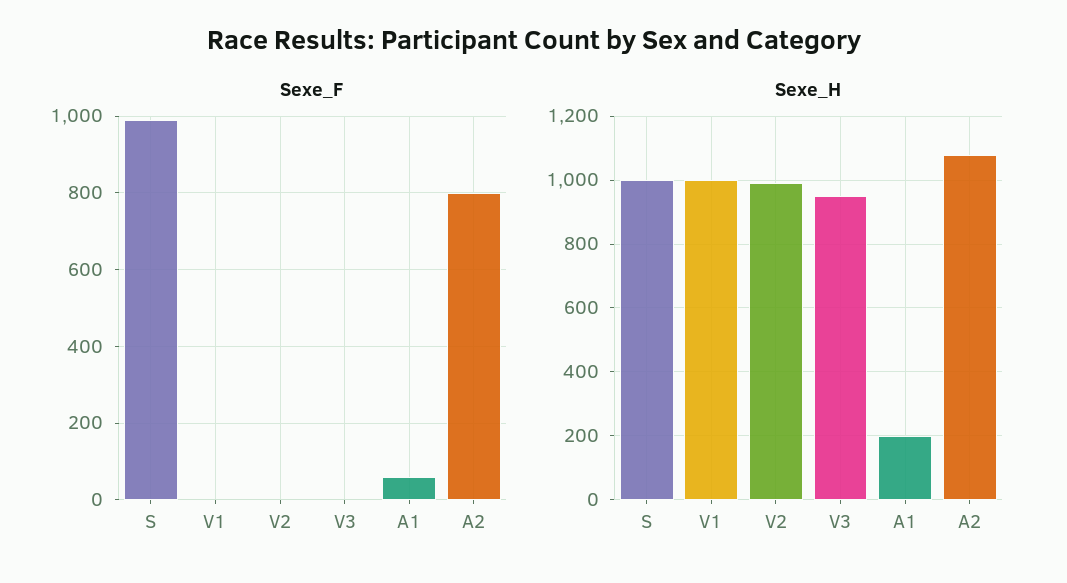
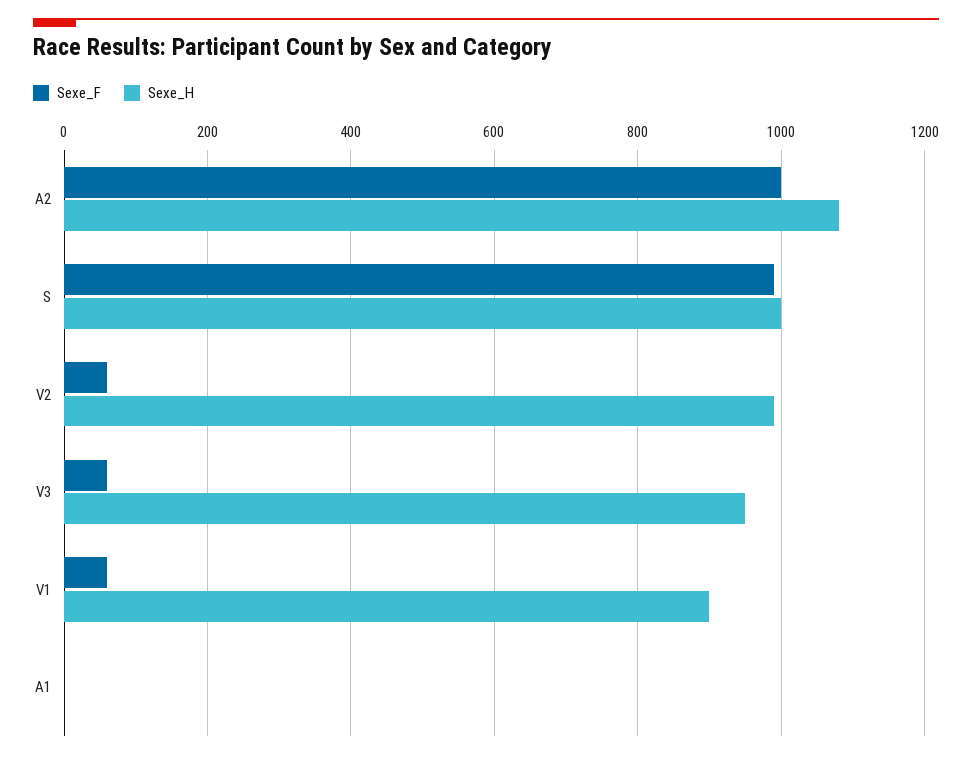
  {
    "Sexe_F": {
      "S": 1000,
-     "V1": 0,
+     "V1": 60,
-     "V2": 0,
+     "V2": 60,
-     "V3": 0,
+     "V3": 60,
-     "A1": 60,
+     "A1": 0,
-     "A2": 800
+     "A2": 1000
    },
    "Sexe_H": {
      "S": 1000,
-     "V1": 1000,
+     "V1": 900,
      "V2": 1000,
      "V3": 960,
-     "A1": 200,
+     "A1": 0,
      "A2": 1080
    }
  }

